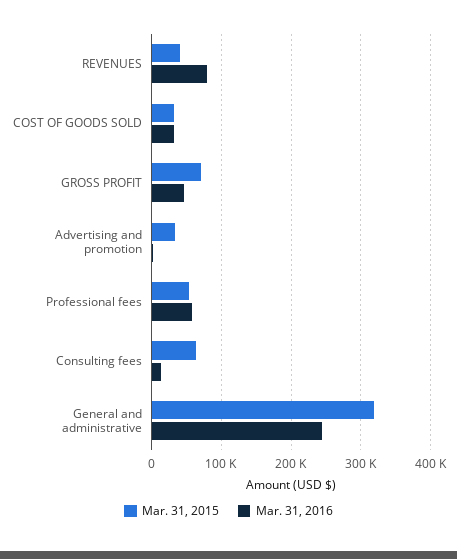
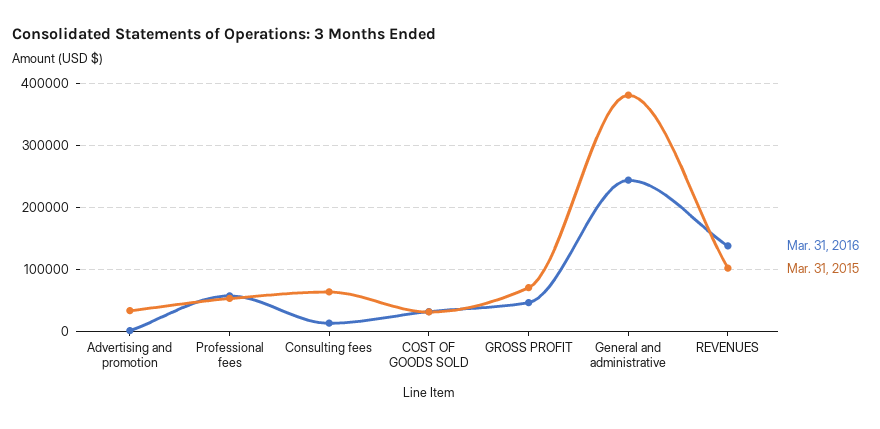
  {
    "Mar. 31, 2015": {
-     "REVENUES": 40000,
+     "REVENUES": 100000,
      "COST OF GOODS SOLD": 30000,
      "GROSS PROFIT": 70000,
      "Advertising and promotion": 30000,
      "Professional fees": 50000,
      "Consulting fees": 60000,
-     "General and administrative": 320000
+     "General and administrative": 380000
    },
    "Mar. 31, 2016": {
-     "REVENUES": 80000,
+     "REVENUES": 140000,
      "COST OF GOODS SOLD": 30000,
      "GROSS PROFIT": 50000,
      "Advertising and promotion": 0,
      "Professional fees": 60000,
      "Consulting fees": 10000,
      "General and administrative": 240000
    }
  }

